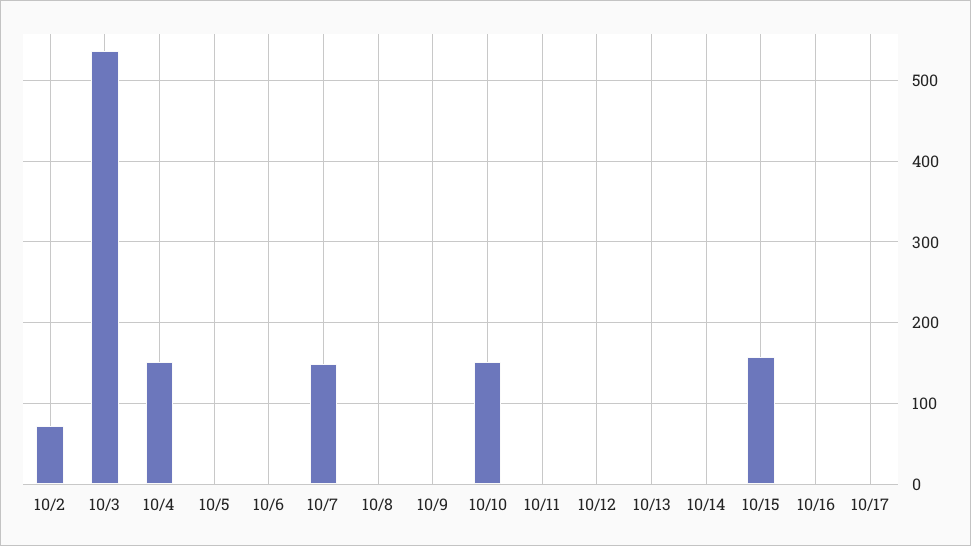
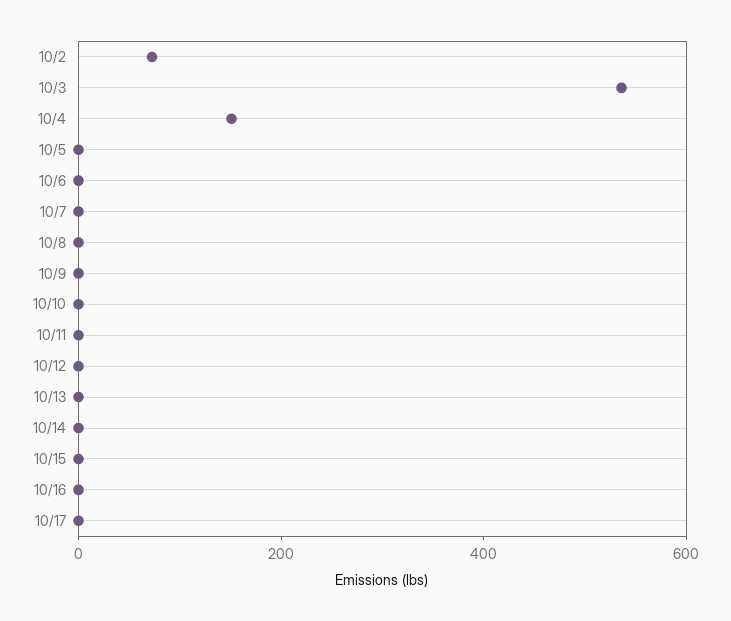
  {
    "10/2": 70,
    "10/3": 540,
    "10/4": 150,
    "10/5": 0,
    "10/6": 0,
-   "10/7": 150,
+   "10/7": 0,
    "10/8": 0,
    "10/9": 0,
-   "10/10": 150,
+   "10/10": 0,
    "10/11": 0,
    "10/12": 0,
    "10/13": 0,
    "10/14": 0,
-   "10/15": 160,
+   "10/15": 0,
    "10/16": 0,
    "10/17": 0
  }

